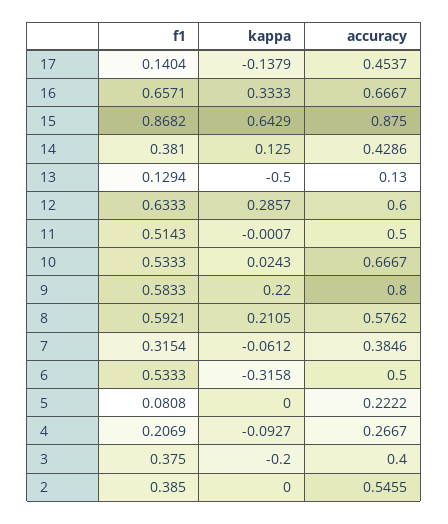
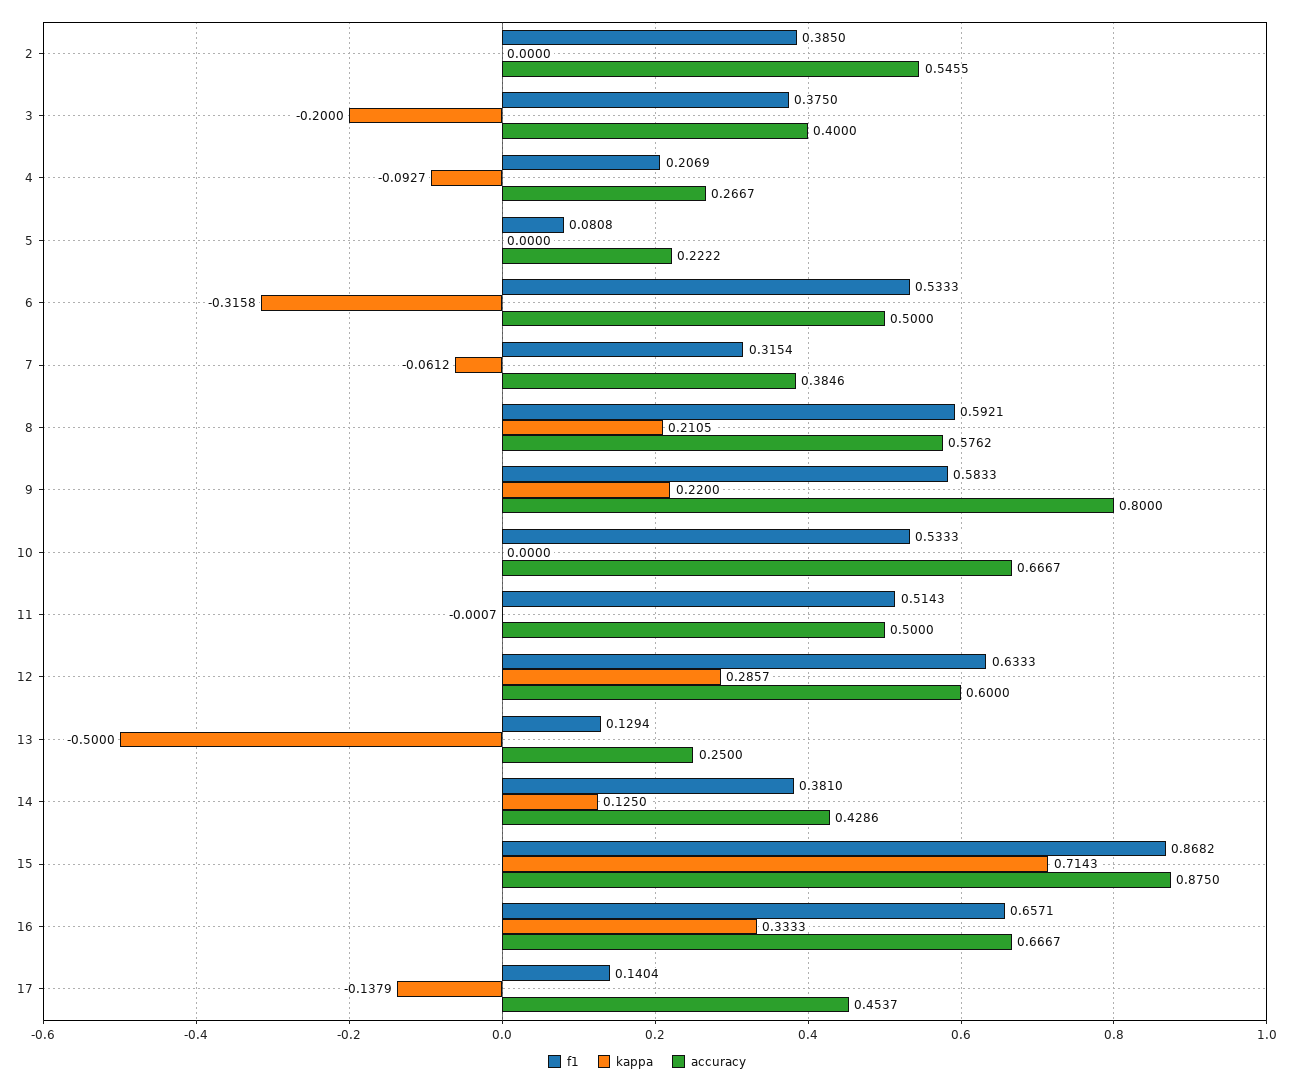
  {
    "f1": {
      "17": 0.1404,
      "16": 0.6571,
      "15": 0.8682,
      "14": 0.381,
      "13": 0.1294,
      "12": 0.6333,
      "11": 0.5143,
      "10": 0.5333,
      "9": 0.5833,
      "8": 0.5921,
      "7": 0.3154,
      "6": 0.5333,
      "5": 0.0808,
      "4": 0.2069,
      "3": 0.375,
      "2": 0.385
    },
    "kappa": {
      "17": -0.1379,
      "16": 0.3333,
-     "15": 0.6429,
+     "15": 0.7143,
      "14": 0.125,
      "13": -0.5,
      "12": 0.2857,
      "11": -0.0007,
-     "10": 0.0243,
+     "10": 0,
      "9": 0.22,
      "8": 0.2105,
      "7": -0.0612,
      "6": -0.3158,
      "5": 0,
      "4": -0.0927,
      "3": -0.2,
      "2": 0
    },
    "accuracy": {
      "17": 0.4537,
      "16": 0.6667,
      "15": 0.875,
      "14": 0.4286,
-     "13": 0.13,
+     "13": 0.25,
      "12": 0.6,
      "11": 0.5,
      "10": 0.6667,
      "9": 0.8,
      "8": 0.5762,
      "7": 0.3846,
      "6": 0.5,
      "5": 0.2222,
      "4": 0.2667,
      "3": 0.4,
      "2": 0.5455
    }
  }

